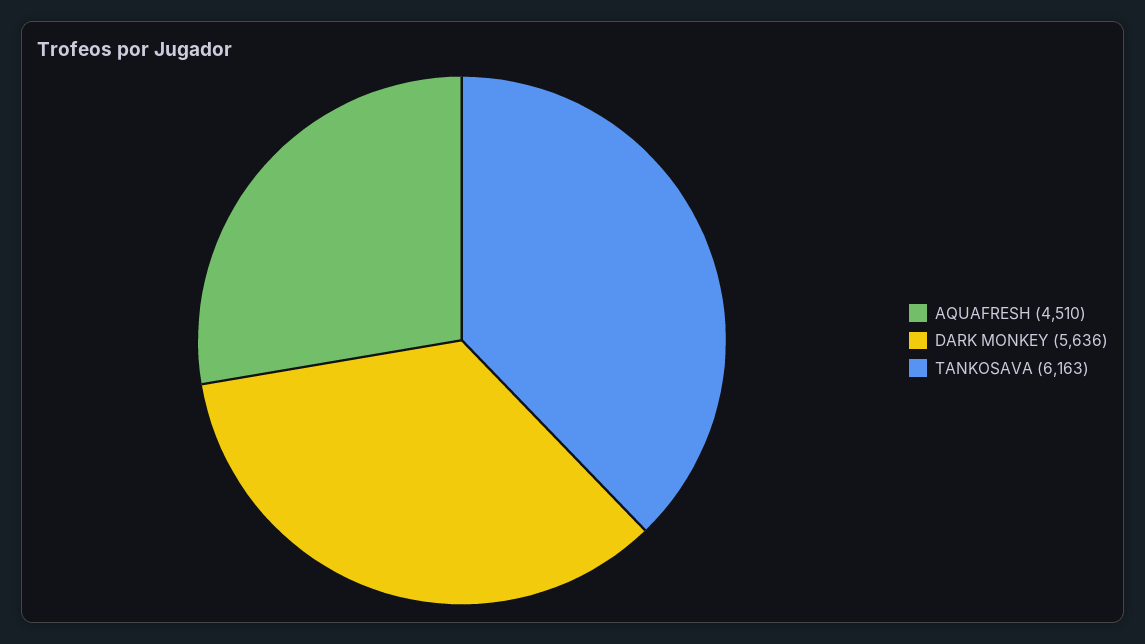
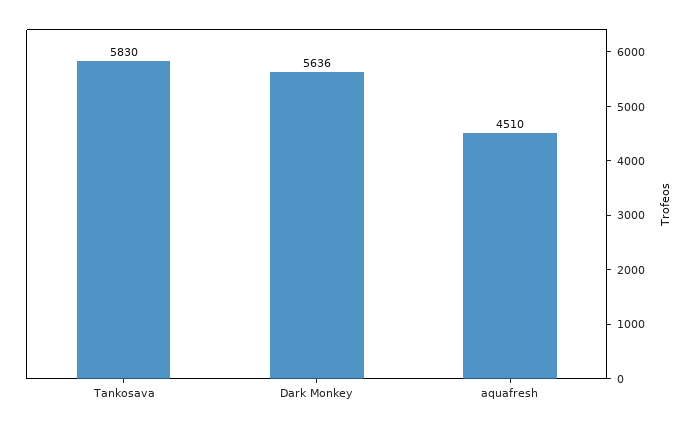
  {
    "AQUAFRESH": 4510,
    "DARK MONKEY": 5636,
-   "TANKOSAVA": 6163
+   "TANKOSAVA": 5830
  }

